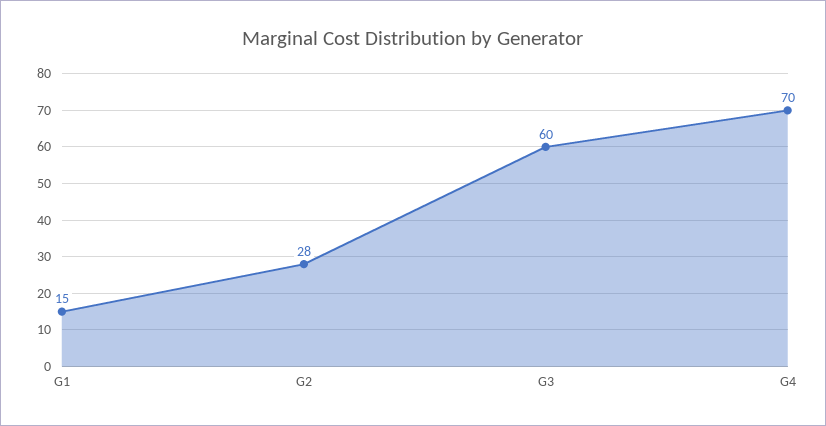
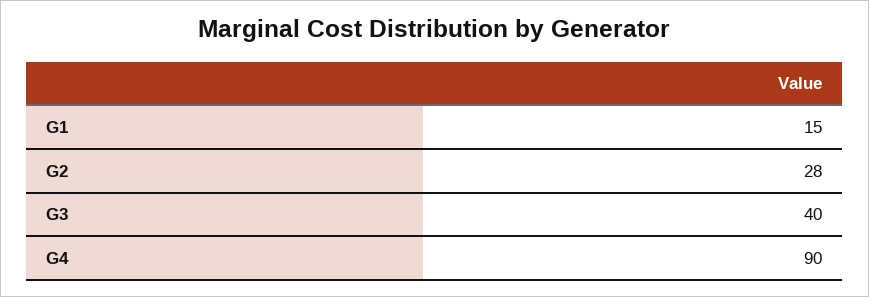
  {
    "G1": 15,
    "G2": 28,
-   "G3": 60,
+   "G3": 40,
-   "G4": 70
+   "G4": 90
  }

